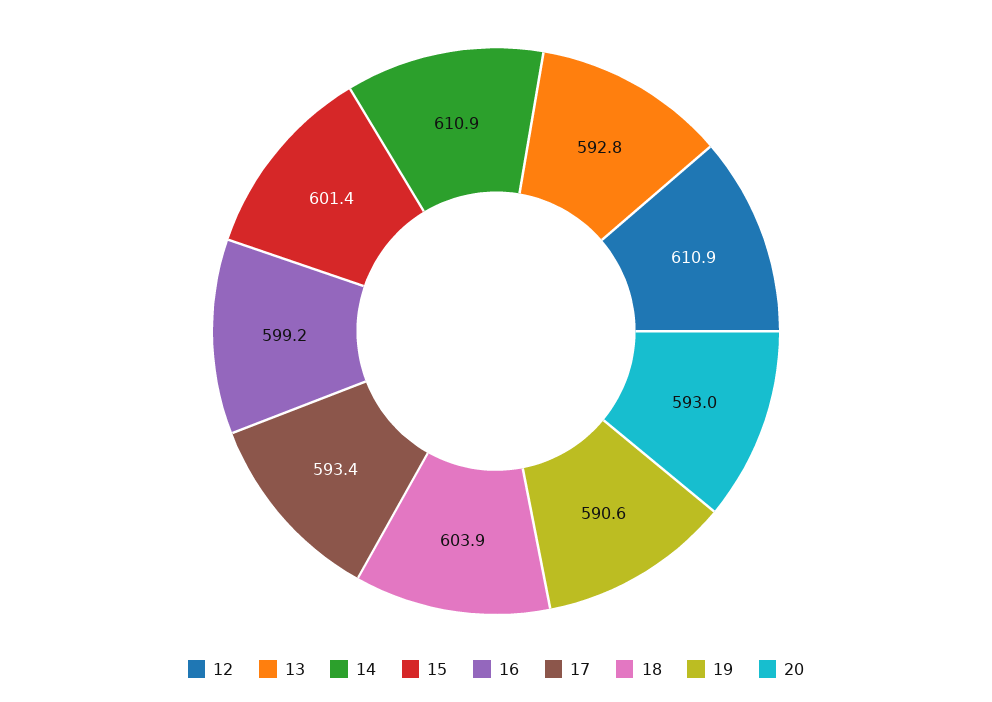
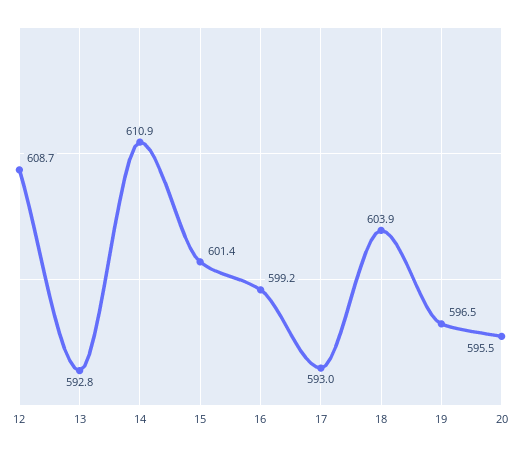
  {
-   "12": 610.9,
+   "12": 608.7,
    "13": 592.8,
    "14": 610.9,
    "15": 601.4,
    "16": 599.2,
-   "17": 593.4,
+   "17": 593,
    "18": 603.9,
-   "19": 590.6,
+   "19": 596.5,
-   "20": 593
+   "20": 595.5
  }

